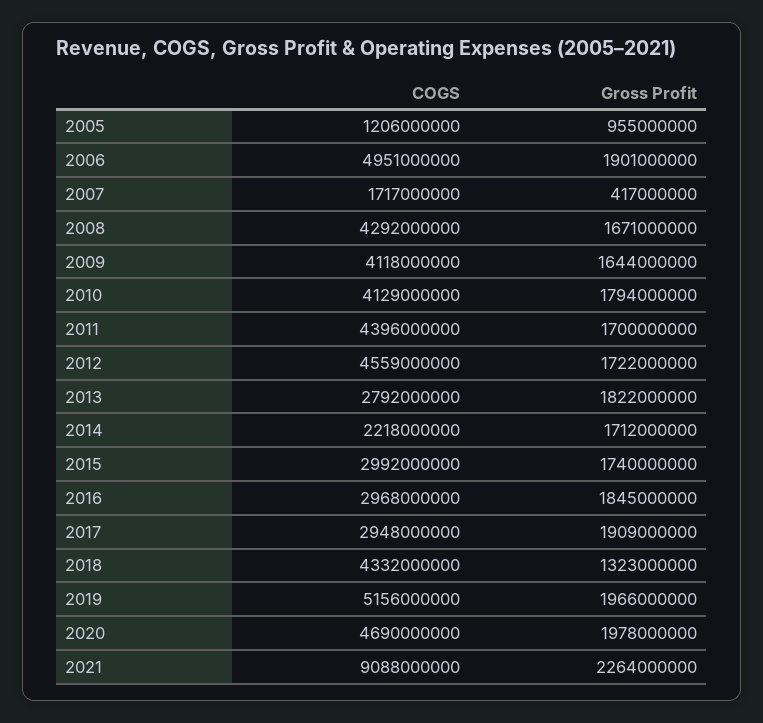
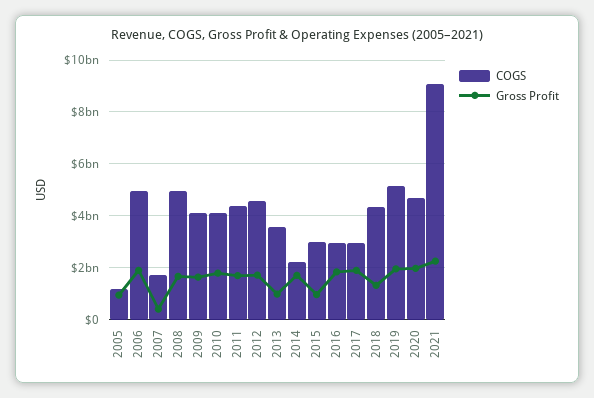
  {
    "COGS": {
      "2005": 1206000000,
      "2006": 4951000000,
      "2007": 1717000000,
-     "2008": 4292000000,
+     "2008": 5000000000,
      "2009": 4118000000,
      "2010": 4129000000,
      "2011": 4396000000,
      "2012": 4559000000,
-     "2013": 2792000000,
+     "2013": 3500000000,
      "2014": 2218000000,
      "2015": 2992000000,
      "2016": 2968000000,
      "2017": 2948000000,
      "2018": 4332000000,
      "2019": 5156000000,
      "2020": 4690000000,
      "2021": 9088000000
    },
    "Gross Profit": {
      "2005": 955000000,
      "2006": 1901000000,
      "2007": 417000000,
      "2008": 1671000000,
      "2009": 1644000000,
      "2010": 1794000000,
      "2011": 1700000000,
      "2012": 1722000000,
-     "2013": 1822000000,
+     "2013": 1000000000,
      "2014": 1712000000,
-     "2015": 1740000000,
+     "2015": 1000000000,
      "2016": 1845000000,
      "2017": 1909000000,
      "2018": 1323000000,
      "2019": 1966000000,
      "2020": 1978000000,
      "2021": 2264000000
    }
  }

